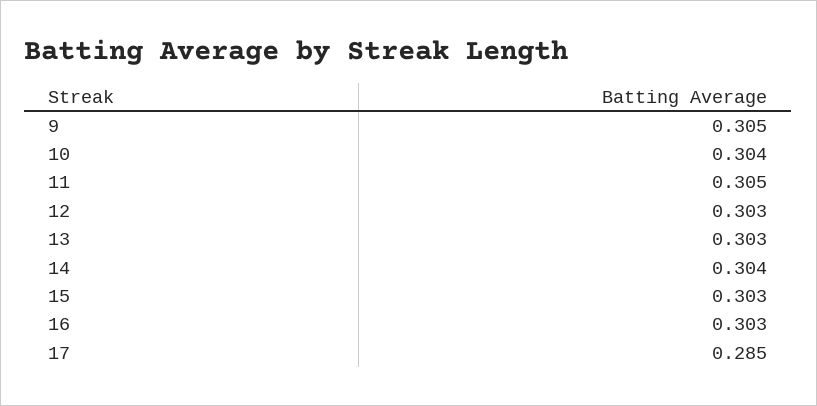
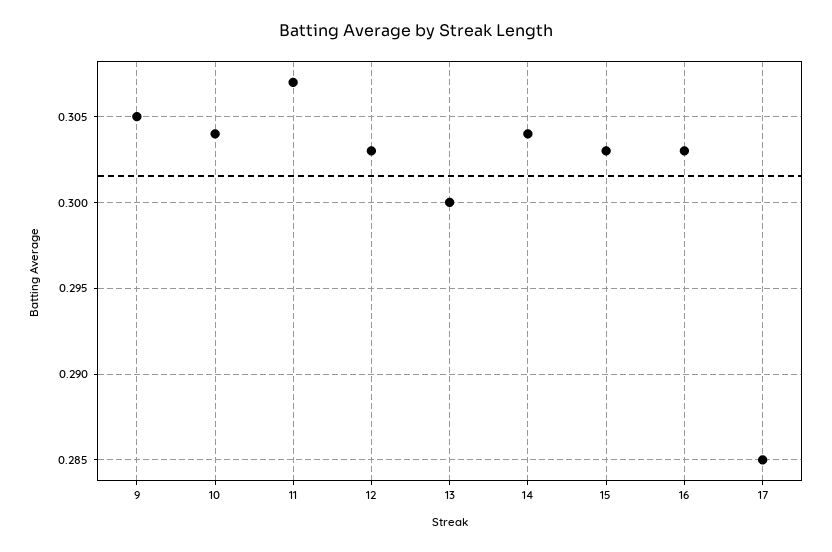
  {
    "9": 0.305,
    "10": 0.304,
-   "11": 0.305,
+   "11": 0.307,
    "12": 0.303,
-   "13": 0.303,
+   "13": 0.3,
    "14": 0.304,
    "15": 0.303,
    "16": 0.303,
    "17": 0.285
  }

